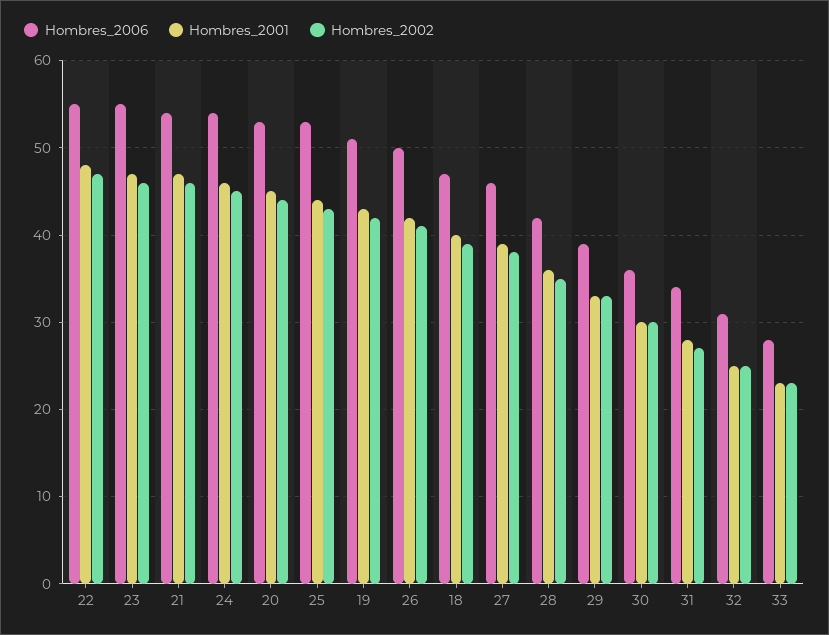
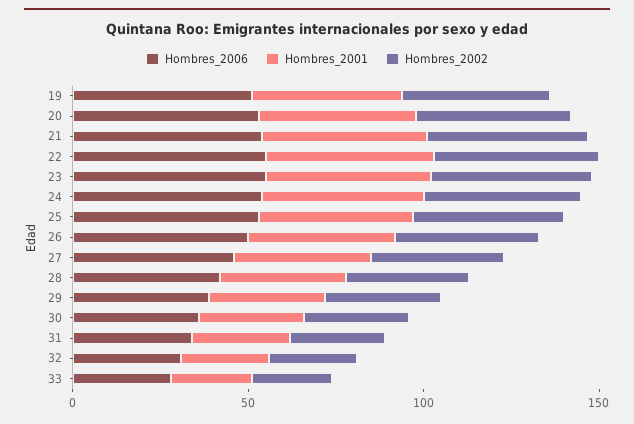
  {
    "Hombres_2006": {
      "22": 55,
      "23": 55,
      "21": 54,
      "24": 54,
      "20": 53,
      "25": 53,
      "19": 51,
      "26": 50,
-     "18": 47,
      "27": 46,
      "28": 42,
      "29": 39,
      "30": 36,
      "31": 34,
      "32": 31,
      "33": 28
    },
    "Hombres_2001": {
      "22": 48,
      "23": 47,
      "21": 47,
      "24": 46,
      "20": 45,
      "25": 44,
      "19": 43,
      "26": 42,
-     "18": 40,
      "27": 39,
      "28": 36,
      "29": 33,
      "30": 30,
      "31": 28,
      "32": 25,
      "33": 23
    },
    "Hombres_2002": {
      "22": 47,
      "23": 46,
      "21": 46,
      "24": 45,
      "20": 44,
      "25": 43,
      "19": 42,
      "26": 41,
-     "18": 39,
      "27": 38,
      "28": 35,
      "29": 33,
      "30": 30,
      "31": 27,
      "32": 25,
      "33": 23
    }
  }

